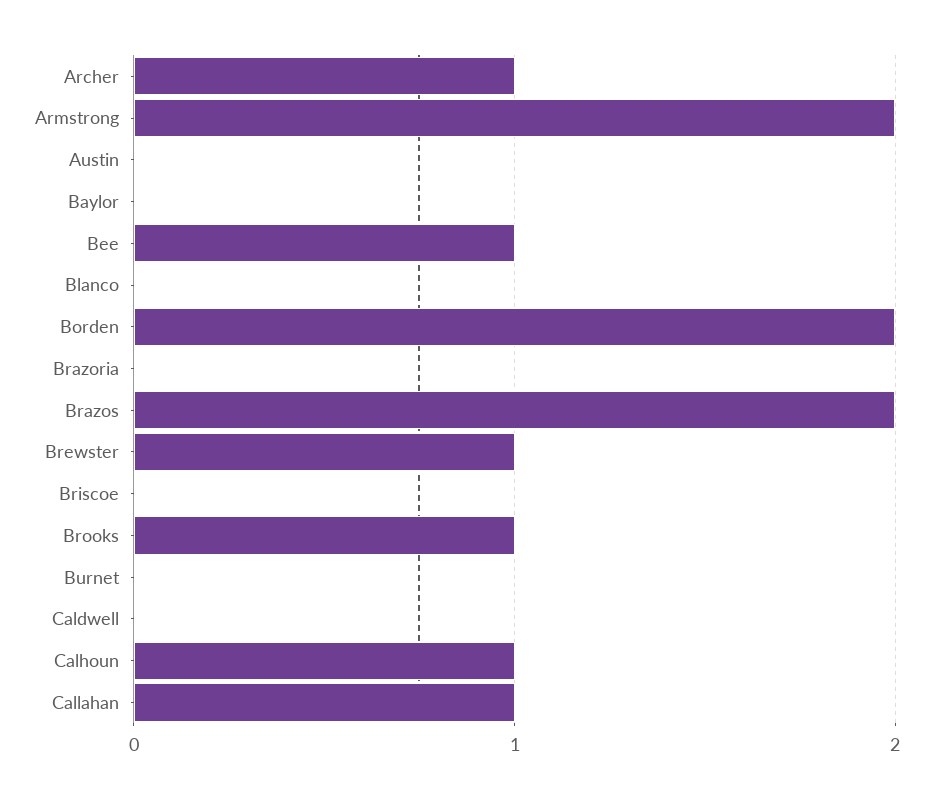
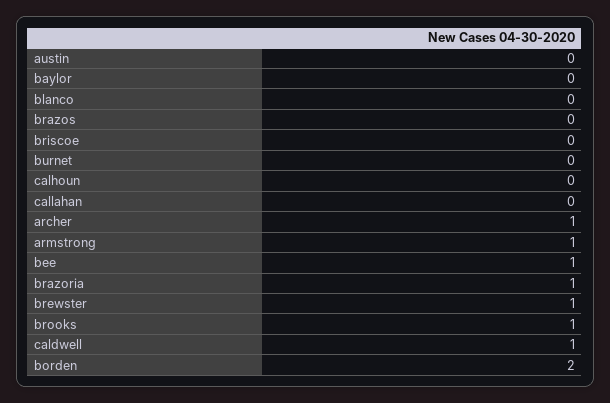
  {
    "Archer": 1,
-   "Armstrong": 2,
+   "Armstrong": 1,
    "Austin": 0,
    "Baylor": 0,
    "Bee": 1,
    "Blanco": 0,
    "Borden": 2,
-   "Brazoria": 0,
+   "Brazoria": 1,
-   "Brazos": 2,
+   "Brazos": 0,
    "Brewster": 1,
    "Briscoe": 0,
    "Brooks": 1,
    "Burnet": 0,
-   "Caldwell": 0,
+   "Caldwell": 1,
-   "Calhoun": 1,
+   "Calhoun": 0,
-   "Callahan": 1
+   "Callahan": 0
  }

